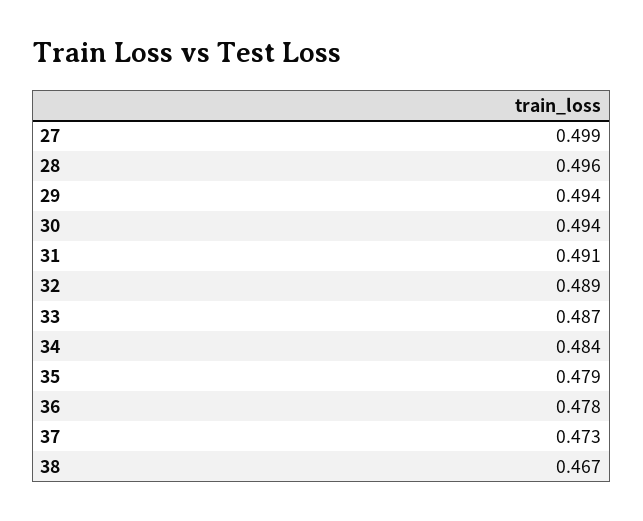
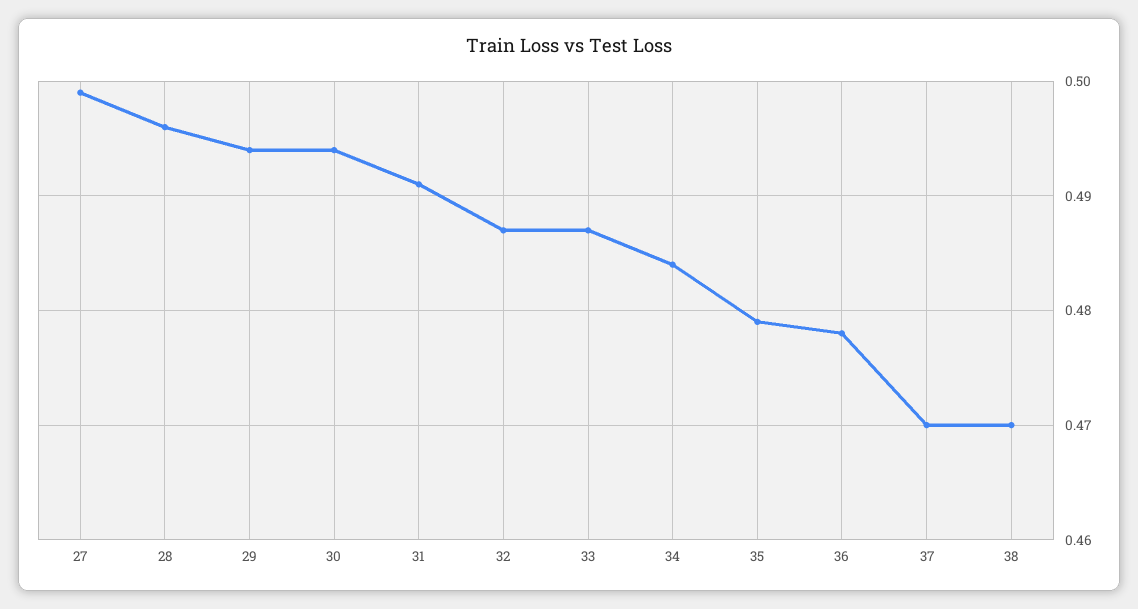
  {
    "27": 0.499,
    "28": 0.496,
    "29": 0.494,
    "30": 0.494,
    "31": 0.491,
-   "32": 0.489,
+   "32": 0.487,
    "33": 0.487,
    "34": 0.484,
    "35": 0.479,
    "36": 0.478,
-   "37": 0.473,
+   "37": 0.47,
-   "38": 0.467
+   "38": 0.47
  }

